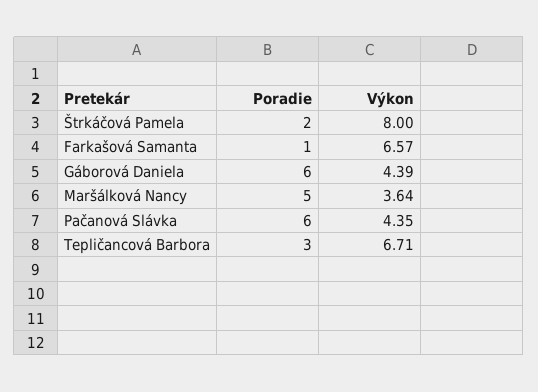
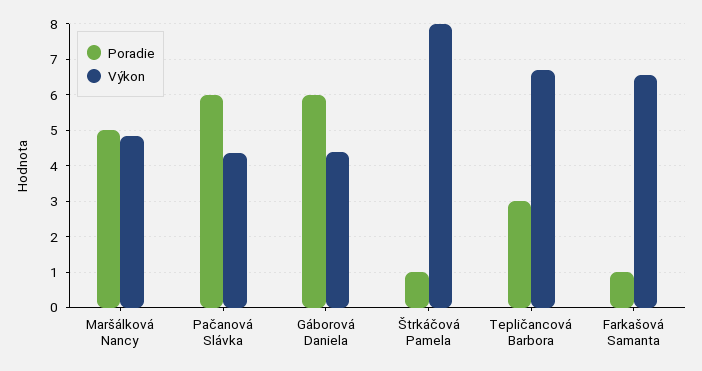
  {
    "Poradie": {
-     "Štrkáčová Pamela": 2,
+     "Štrkáčová Pamela": 1,
      "Farkašová Samanta": 1,
      "Gáborová Daniela": 6,
      "Maršálková Nancy": 5,
      "Pačanová Slávka": 6,
      "Tepličancová Barbora": 3
    },
    "Výkon": {
      "Štrkáčová Pamela": 8,
      "Farkašová Samanta": 6.57,
      "Gáborová Daniela": 4.39,
-     "Maršálková Nancy": 3.64,
+     "Maršálková Nancy": 4.8,
      "Pačanová Slávka": 4.35,
      "Tepličancová Barbora": 6.71
    }
  }

